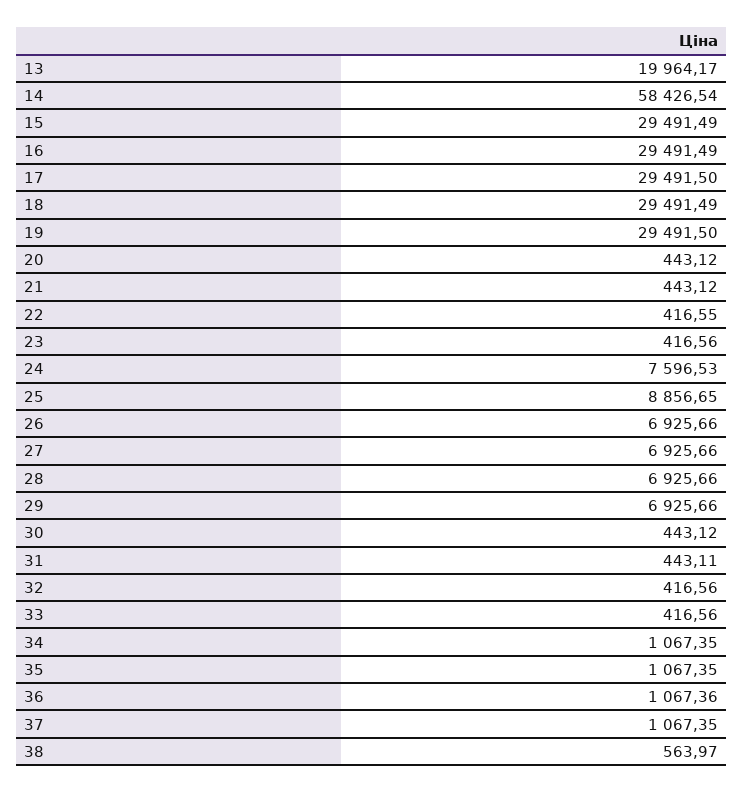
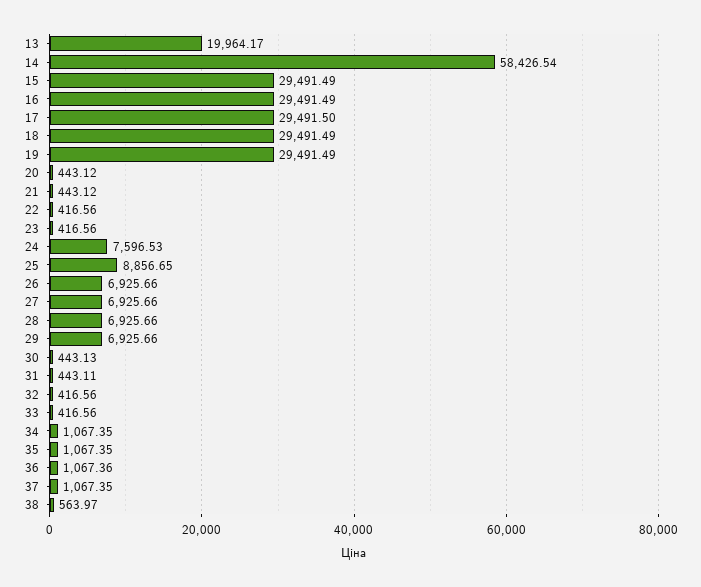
  {
    "13": 19964.17,
    "14": 58426.54,
    "15": 29491.49,
    "16": 29491.49,
    "17": 29491.5,
    "18": 29491.49,
-   "19": 29491.5,
+   "19": 29491.49,
    "20": 443.12,
    "21": 443.12,
-   "22": 416.55,
+   "22": 416.56,
    "23": 416.56,
    "24": 7596.53,
    "25": 8856.65,
    "26": 6925.66,
    "27": 6925.66,
    "28": 6925.66,
    "29": 6925.66,
-   "30": 443.12,
+   "30": 443.13,
    "31": 443.11,
    "32": 416.56,
    "33": 416.56,
    "34": 1067.35,
    "35": 1067.35,
    "36": 1067.36,
    "37": 1067.35,
    "38": 563.97
  }

